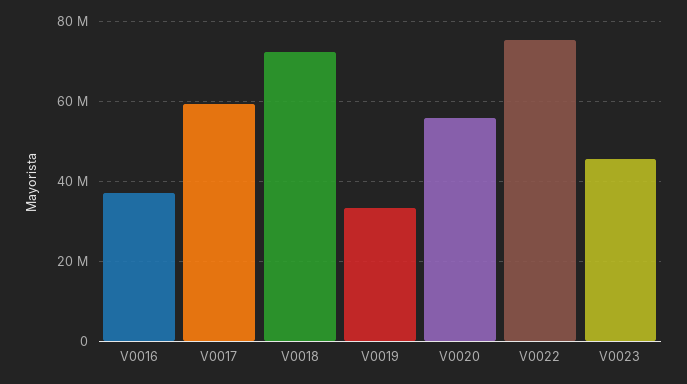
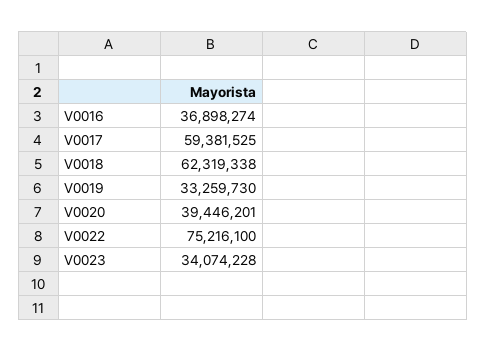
  {
    "V0016": 36898274,
    "V0017": 59381525,
-   "V0018": 72000000,
+   "V0018": 62319338,
    "V0019": 33259730,
-   "V0020": 56000000,
+   "V0020": 39446201,
    "V0022": 75216100,
-   "V0023": 46000000
+   "V0023": 34074228
  }

